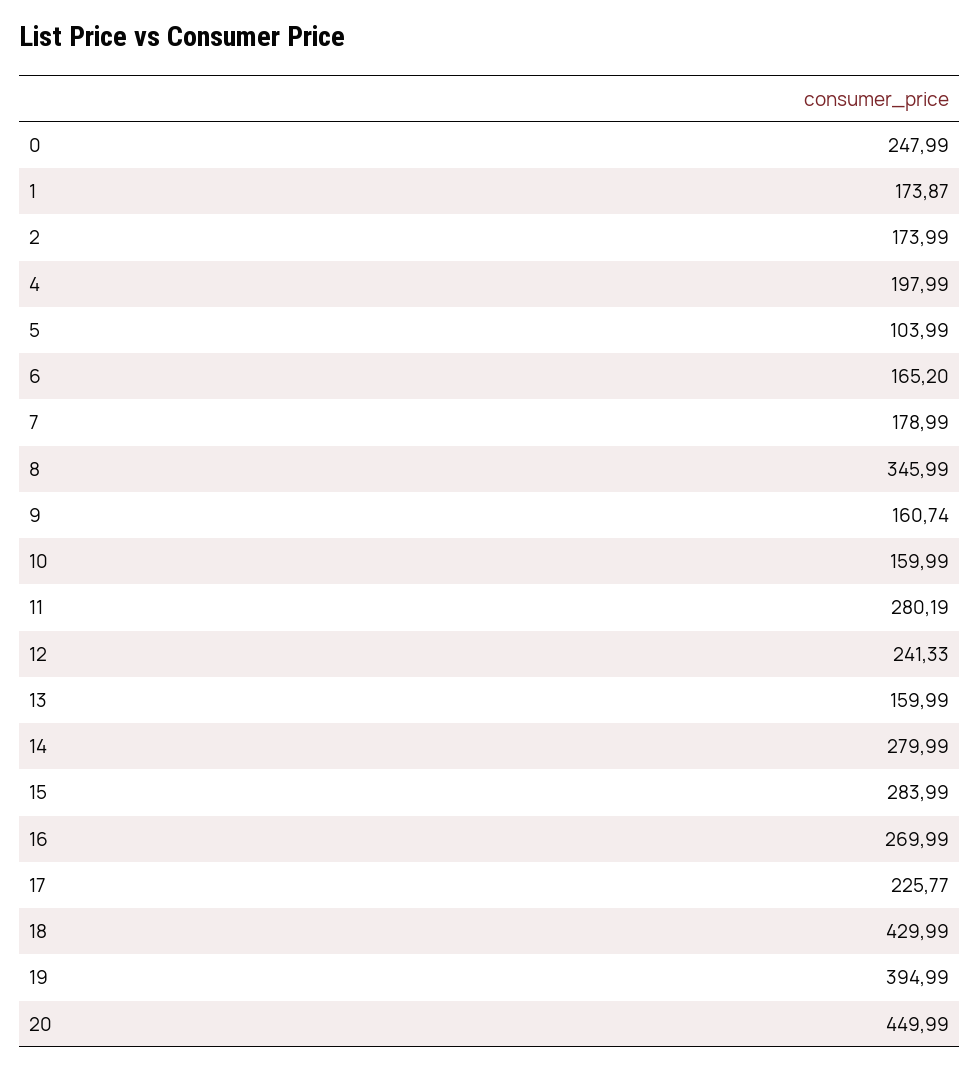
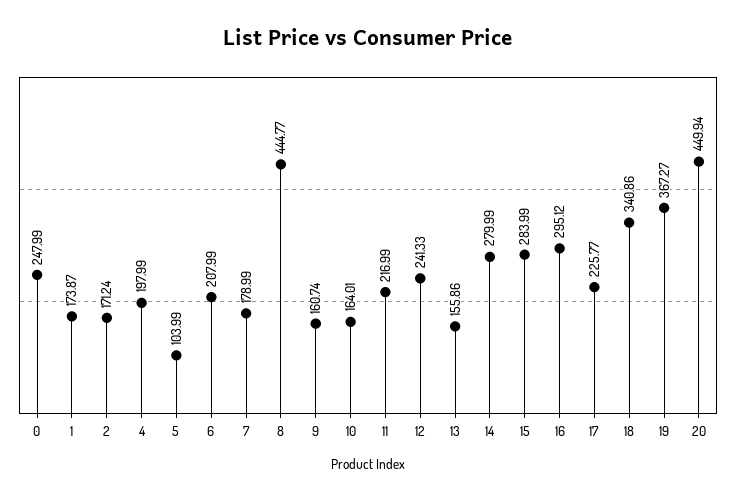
  {
    "0": 247.99,
    "1": 173.87,
-   "2": 173.99,
+   "2": 171.24,
    "4": 197.99,
    "5": 103.99,
-   "6": 165.2,
+   "6": 207.99,
    "7": 178.99,
-   "8": 345.99,
+   "8": 444.77,
    "9": 160.74,
-   "10": 159.99,
+   "10": 164.01,
-   "11": 280.19,
+   "11": 216.99,
    "12": 241.33,
-   "13": 159.99,
+   "13": 155.86,
    "14": 279.99,
    "15": 283.99,
-   "16": 269.99,
+   "16": 295.12,
    "17": 225.77,
-   "18": 429.99,
+   "18": 340.86,
-   "19": 394.99,
+   "19": 367.27,
-   "20": 449.99
+   "20": 449.94
  }

